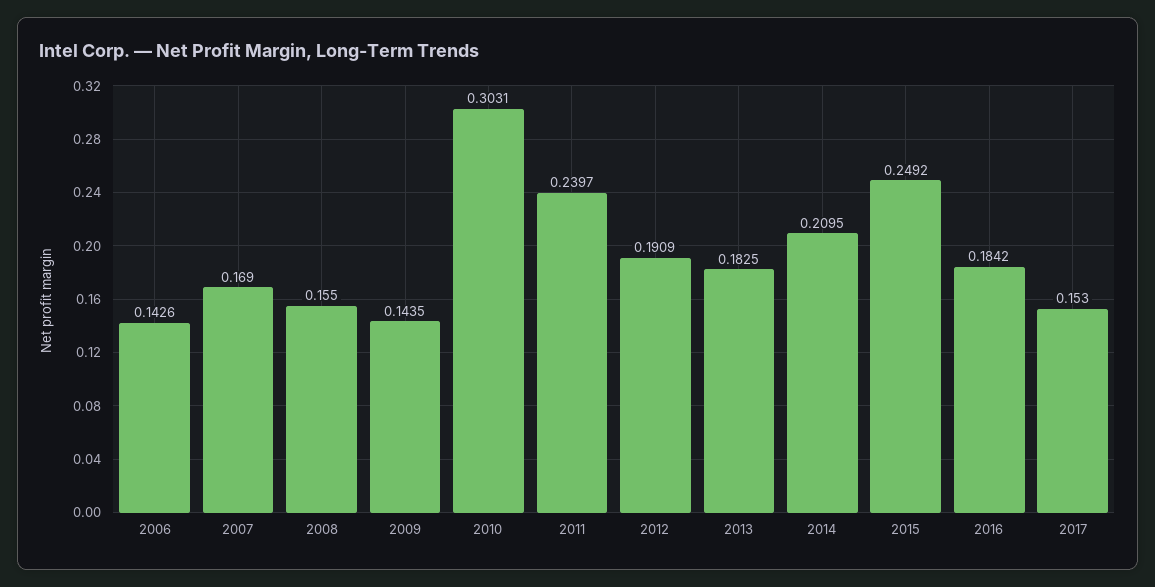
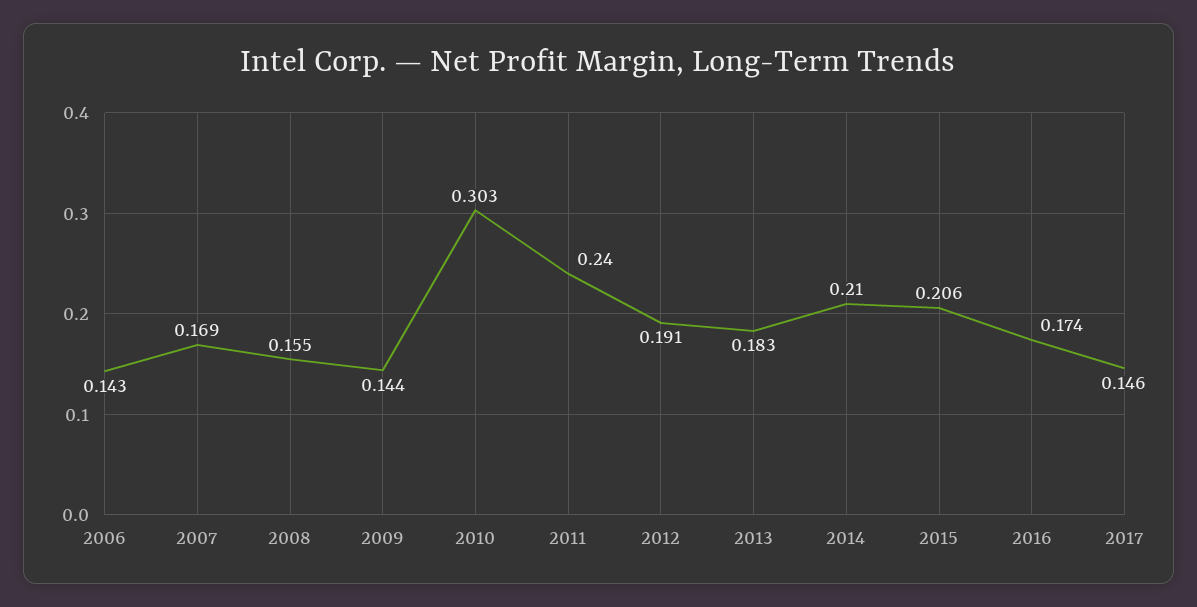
  {
    "2006": 0.1426,
    "2007": 0.169,
    "2008": 0.155,
    "2009": 0.1435,
    "2010": 0.3031,
    "2011": 0.2397,
    "2012": 0.1909,
    "2013": 0.1825,
    "2014": 0.2095,
-   "2015": 0.2492,
+   "2015": 0.206,
-   "2016": 0.1842,
+   "2016": 0.174,
-   "2017": 0.153
+   "2017": 0.146
  }

